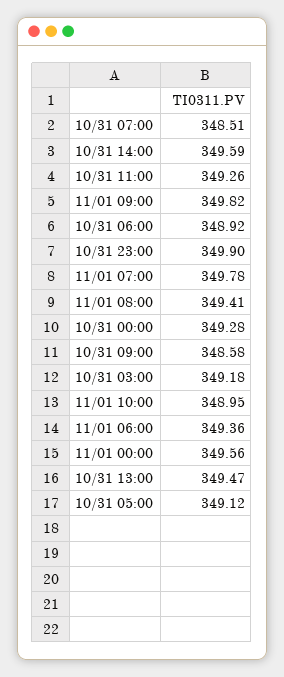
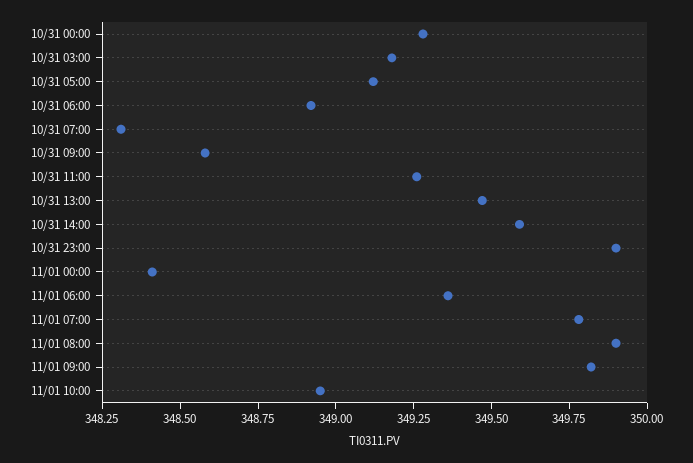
  {
-   "10/31 07:00": 348.51,
+   "10/31 07:00": 348.3,
    "10/31 14:00": 349.59,
    "10/31 11:00": 349.26,
    "11/01 09:00": 349.82,
    "10/31 06:00": 348.92,
    "10/31 23:00": 349.9,
    "11/01 07:00": 349.78,
-   "11/01 08:00": 349.41,
+   "11/01 08:00": 349.9,
    "10/31 00:00": 349.28,
    "10/31 09:00": 348.58,
    "10/31 03:00": 349.18,
    "11/01 10:00": 348.95,
    "11/01 06:00": 349.36,
-   "11/01 00:00": 349.56,
+   "11/01 00:00": 348.4,
    "10/31 13:00": 349.47,
    "10/31 05:00": 349.12
  }

